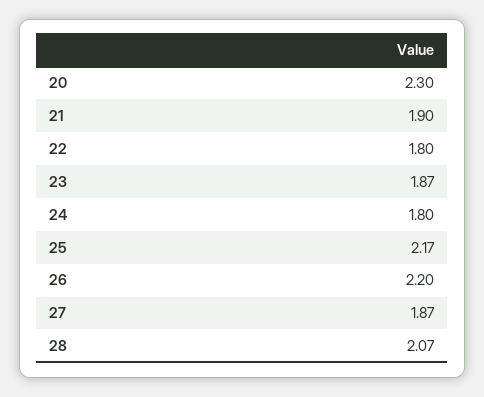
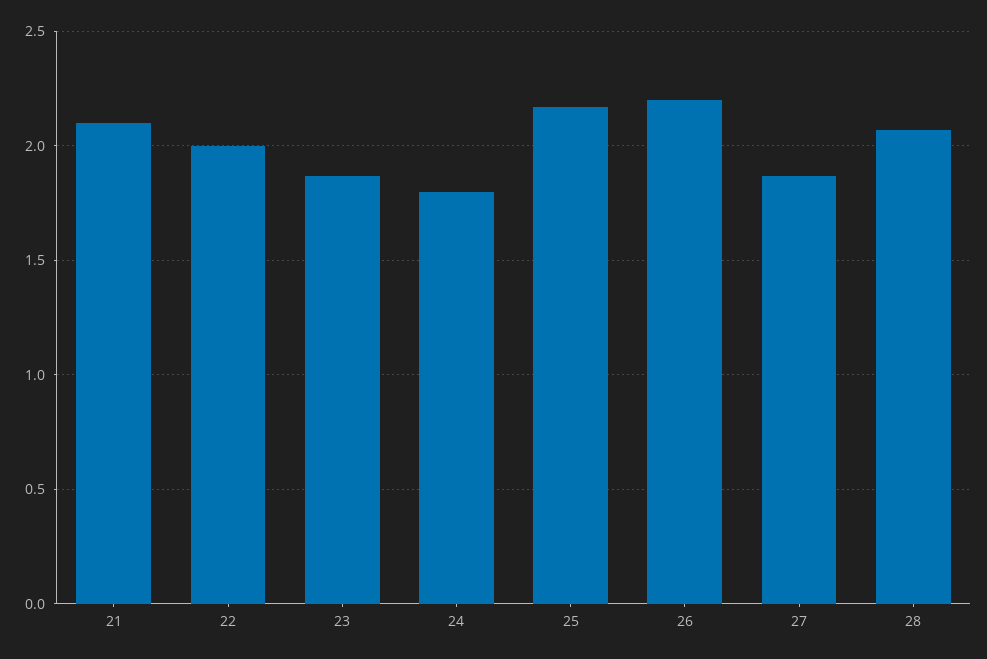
  {
-   "20": 2.3,
-   "21": 1.9,
+   "21": 2.1,
-   "22": 1.8,
+   "22": 2,
    "23": 1.87,
    "24": 1.8,
    "25": 2.17,
    "26": 2.2,
    "27": 1.87,
    "28": 2.07
  }

